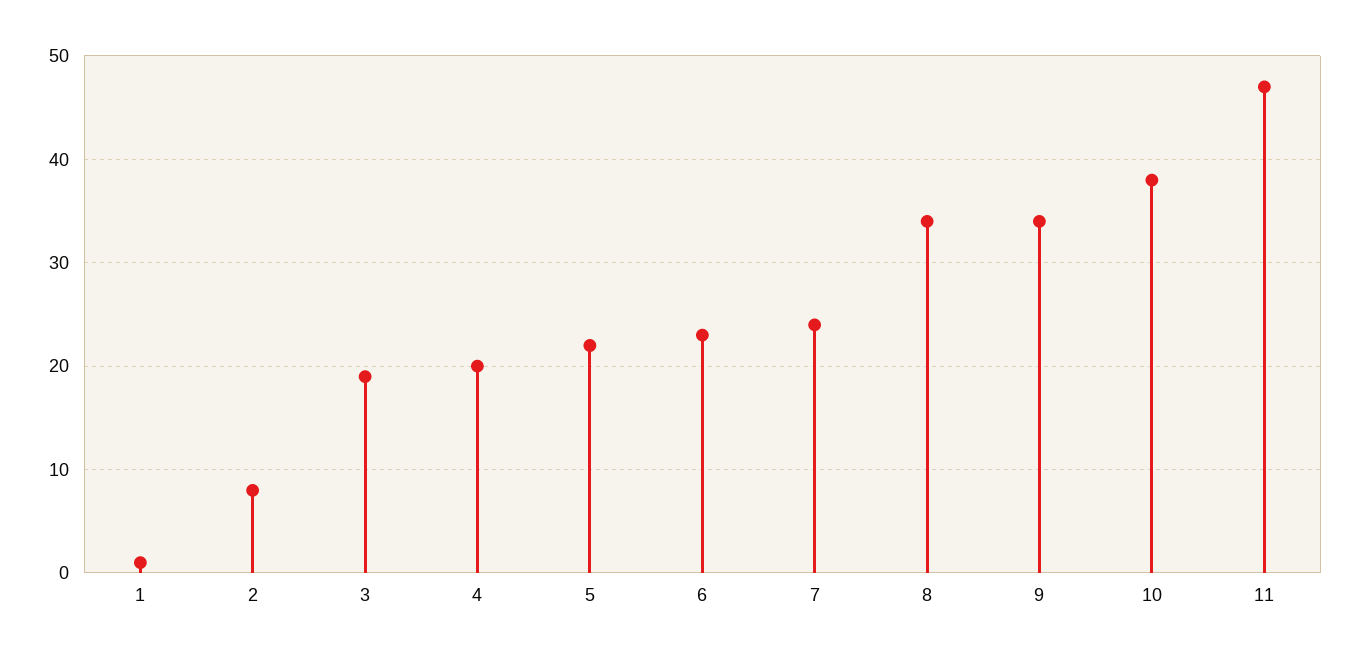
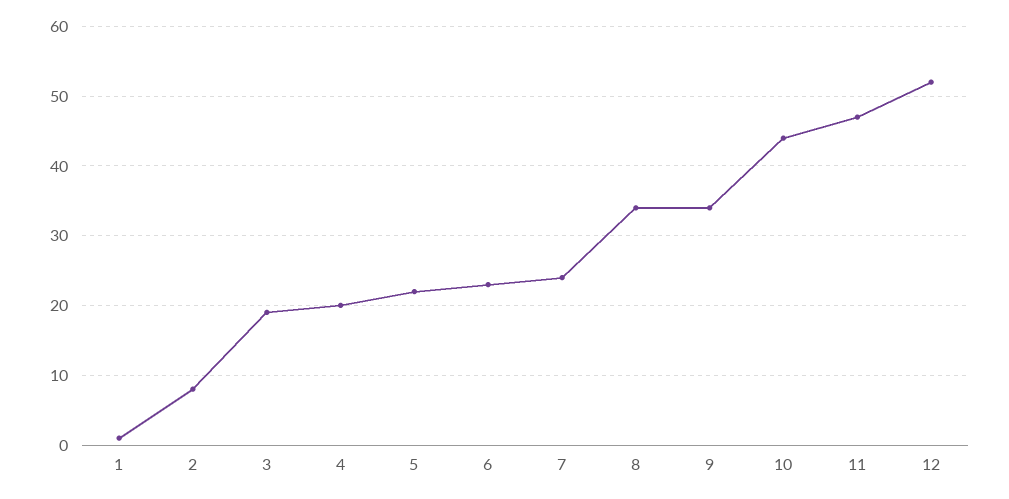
  {
    "1": 1,
    "2": 8,
    "3": 19,
    "4": 20,
    "5": 22,
    "6": 23,
    "7": 24,
    "8": 34,
    "9": 34,
-   "10": 38,
+   "10": 44,
-   "11": 47
+   "11": 47,
+   "12": 52
  }

